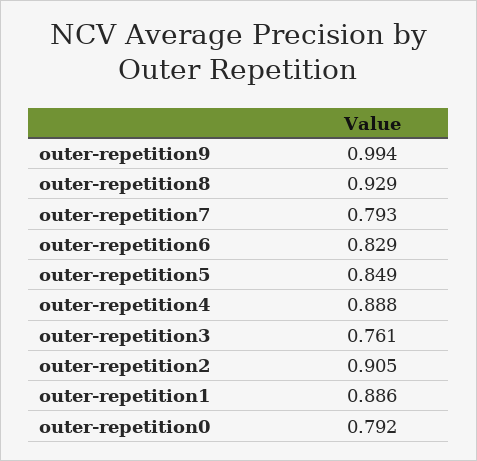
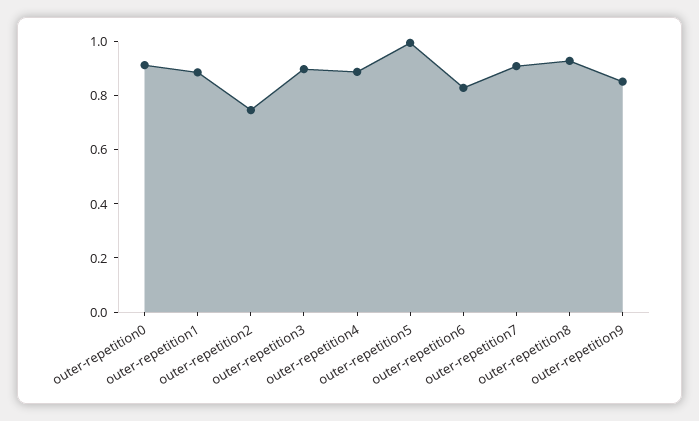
  {
-   "outer-repetition9": 0.994,
+   "outer-repetition9": 0.85,
    "outer-repetition8": 0.929,
-   "outer-repetition7": 0.793,
+   "outer-repetition7": 0.9,
    "outer-repetition6": 0.829,
-   "outer-repetition5": 0.849,
+   "outer-repetition5": 1,
    "outer-repetition4": 0.888,
-   "outer-repetition3": 0.761,
+   "outer-repetition3": 0.9,
-   "outer-repetition2": 0.905,
+   "outer-repetition2": 0.75,
    "outer-repetition1": 0.886,
-   "outer-repetition0": 0.792
+   "outer-repetition0": 0.9
  }

